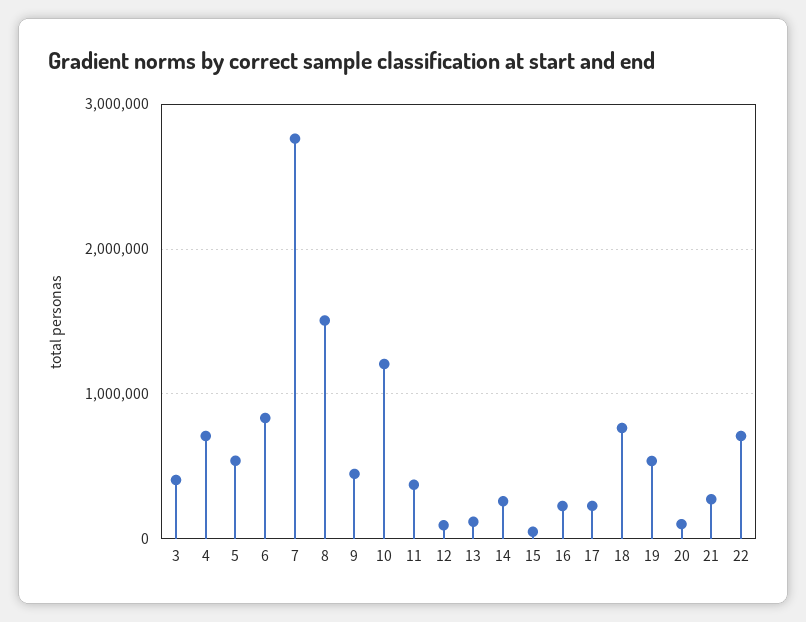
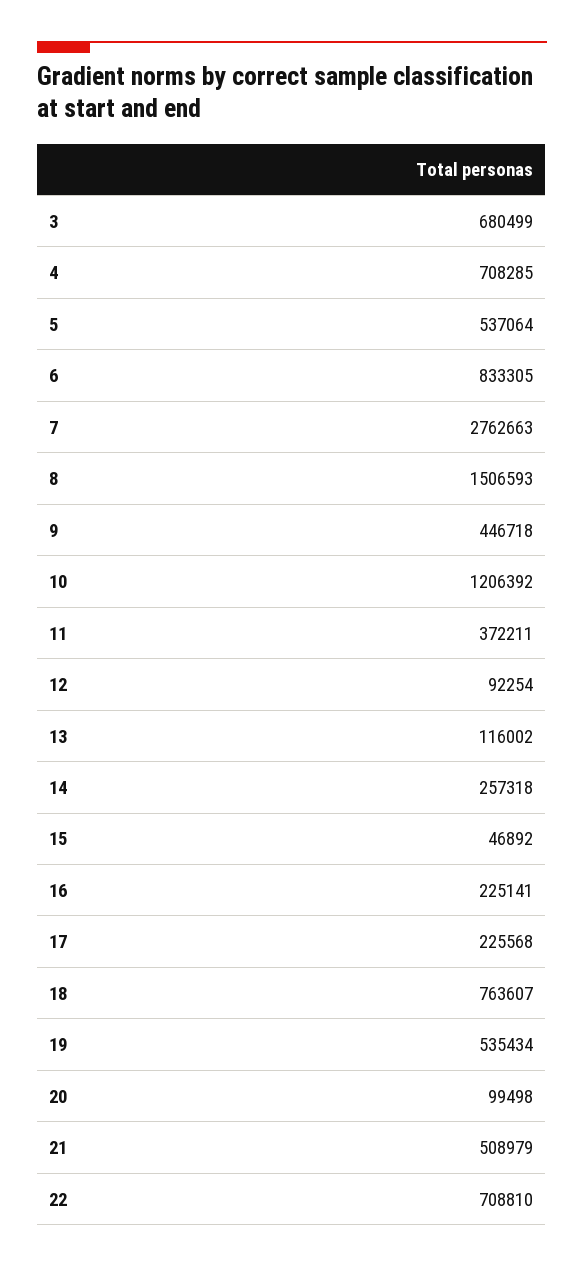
  {
-   "3": 400000,
+   "3": 680499,
    "4": 708285,
    "5": 537064,
    "6": 833305,
    "7": 2762663,
    "8": 1506593,
    "9": 446718,
    "10": 1206392,
    "11": 372211,
    "12": 92254,
    "13": 116002,
    "14": 257318,
    "15": 46892,
    "16": 225141,
    "17": 225568,
    "18": 763607,
    "19": 535434,
    "20": 99498,
-   "21": 300000,
+   "21": 508979,
    "22": 708810
  }

